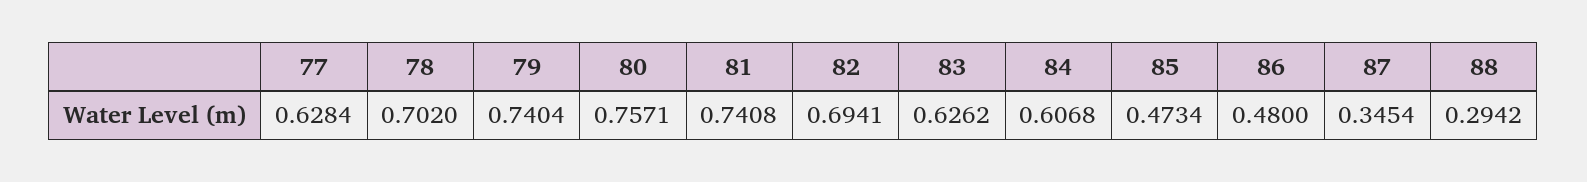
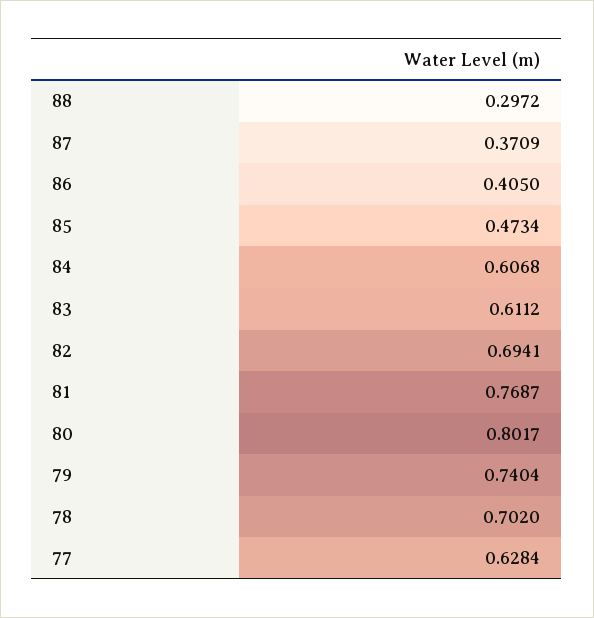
  {
    "77": 0.6284,
    "78": 0.702,
    "79": 0.7404,
-   "80": 0.7571,
+   "80": 0.8017,
-   "81": 0.7408,
+   "81": 0.7687,
    "82": 0.6941,
-   "83": 0.6262,
+   "83": 0.6112,
    "84": 0.6068,
    "85": 0.4734,
-   "86": 0.48,
+   "86": 0.405,
-   "87": 0.3454,
+   "87": 0.3709,
-   "88": 0.2942
+   "88": 0.2972
  }

